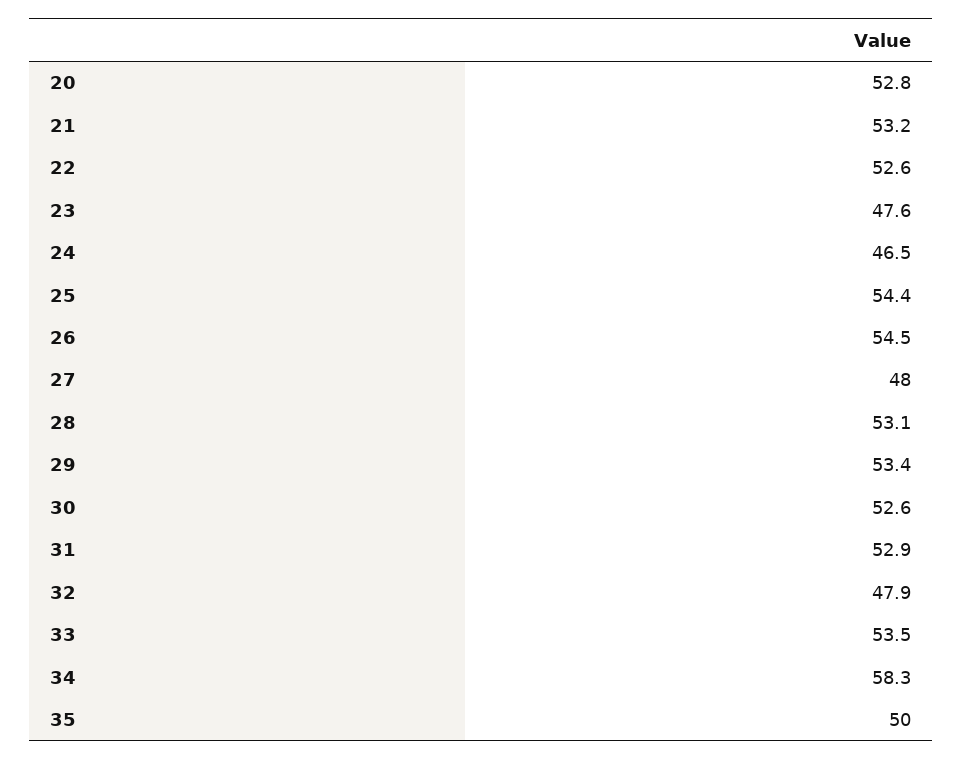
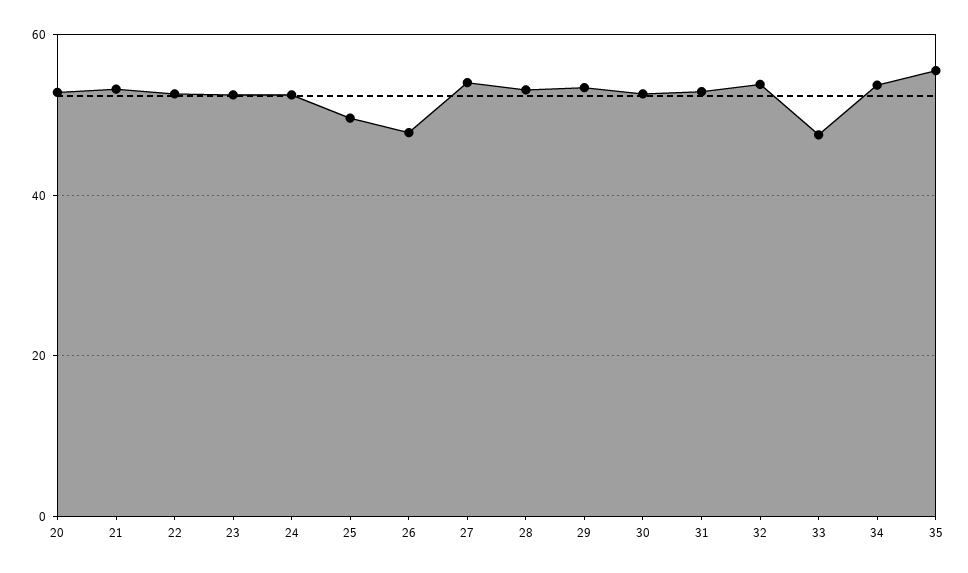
  {
    "20": 52.8,
    "21": 53.2,
    "22": 52.6,
-   "23": 47.6,
+   "23": 52,
-   "24": 46.5,
+   "24": 52,
-   "25": 54.4,
+   "25": 50,
-   "26": 54.5,
+   "26": 48,
-   "27": 48,
+   "27": 54,
    "28": 53.1,
    "29": 53.4,
    "30": 52.6,
    "31": 52.9,
-   "32": 47.9,
+   "32": 54,
-   "33": 53.5,
+   "33": 48,
-   "34": 58.3,
+   "34": 54,
-   "35": 50
+   "35": 56
  }

